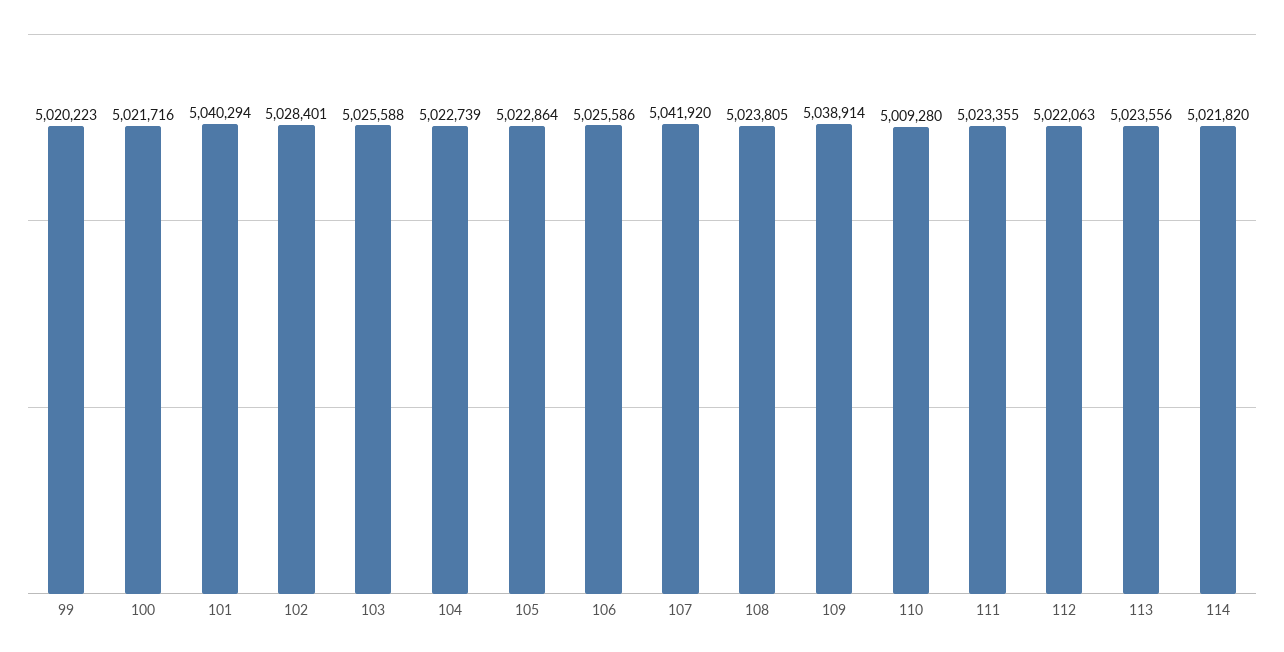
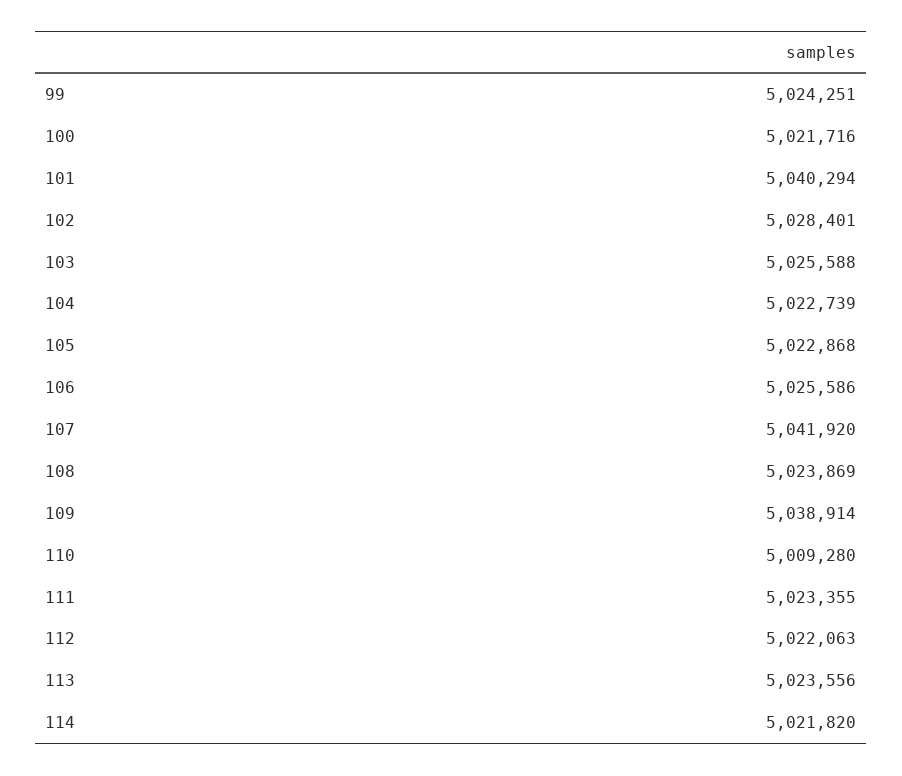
  {
-   "99": 5020223,
+   "99": 5024251,
    "100": 5021716,
    "101": 5040294,
    "102": 5028401,
    "103": 5025588,
    "104": 5022739,
-   "105": 5022864,
+   "105": 5022868,
    "106": 5025586,
    "107": 5041920,
-   "108": 5023805,
+   "108": 5023869,
    "109": 5038914,
    "110": 5009280,
    "111": 5023355,
    "112": 5022063,
    "113": 5023556,
    "114": 5021820
  }

